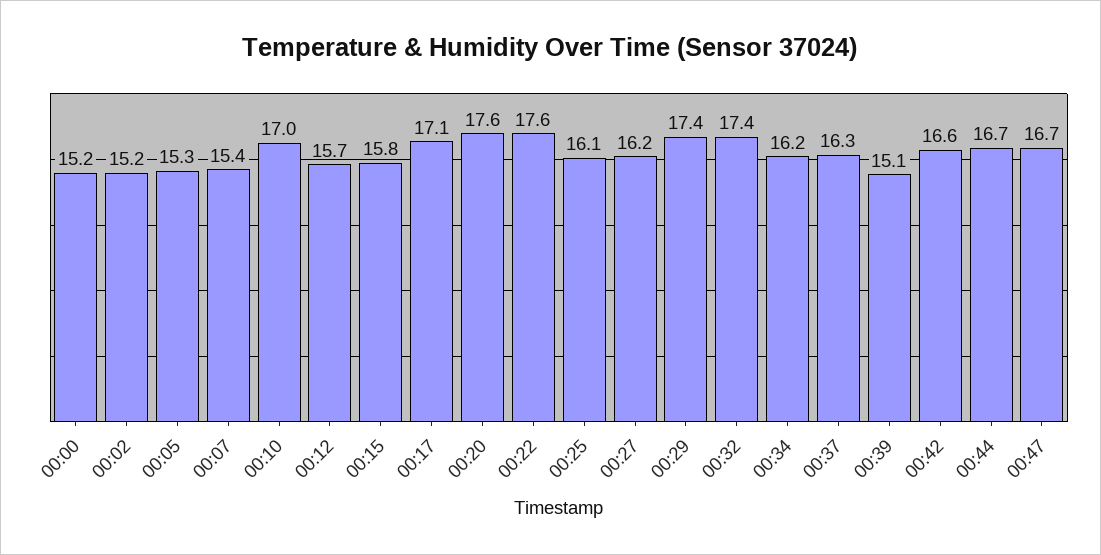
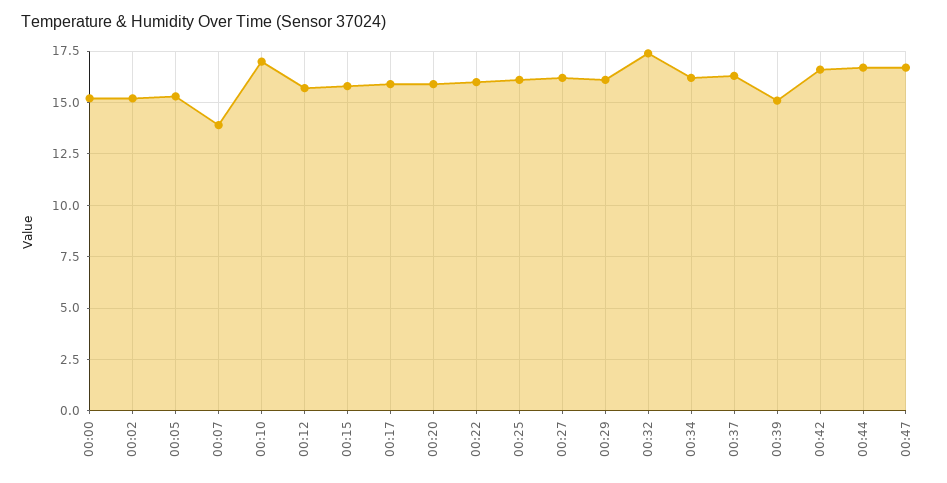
  {
    "00:00": 15.2,
    "00:02": 15.2,
    "00:05": 15.3,
-   "00:07": 15.4,
+   "00:07": 14,
    "00:10": 17,
    "00:12": 15.7,
    "00:15": 15.8,
-   "00:17": 17.1,
+   "00:17": 16,
-   "00:20": 17.6,
+   "00:20": 16,
-   "00:22": 17.6,
+   "00:22": 16,
    "00:25": 16.1,
    "00:27": 16.2,
-   "00:29": 17.4,
+   "00:29": 16,
    "00:32": 17.4,
    "00:34": 16.2,
    "00:37": 16.3,
    "00:39": 15.1,
    "00:42": 16.6,
    "00:44": 16.7,
    "00:47": 16.7
  }

